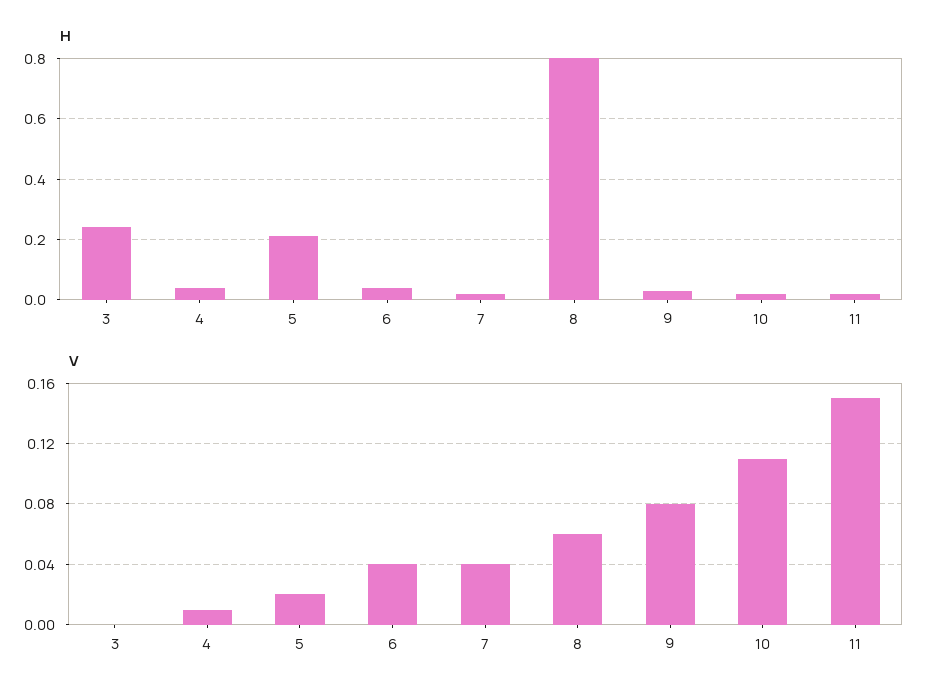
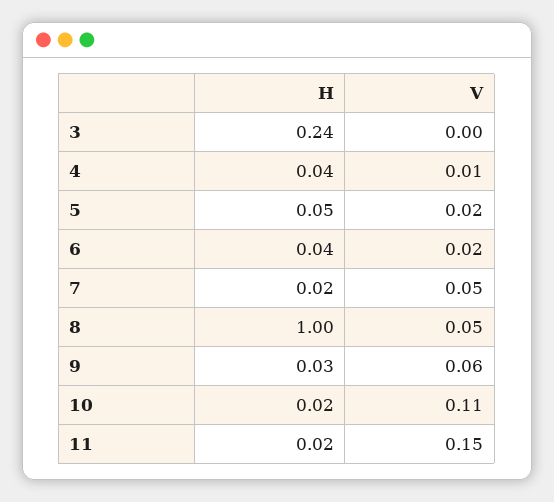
  {
    "H": {
      "3": 0.24,
      "4": 0.04,
-     "5": 0.2,
+     "5": 0.05,
      "6": 0.04,
      "7": 0.02,
-     "8": 0.8,
+     "8": 1,
      "9": 0.03,
      "10": 0.02,
      "11": 0.02
    },
    "V": {
      "3": 0,
      "4": 0.01,
      "5": 0.02,
-     "6": 0.04,
+     "6": 0.02,
-     "7": 0.04,
+     "7": 0.05,
-     "8": 0.06,
+     "8": 0.05,
-     "9": 0.08,
+     "9": 0.06,
      "10": 0.11,
      "11": 0.15
    }
  }

